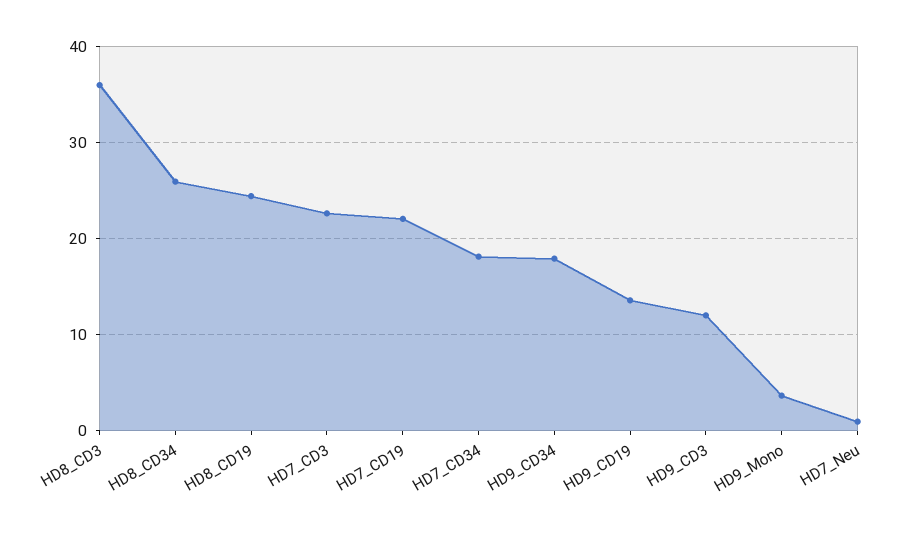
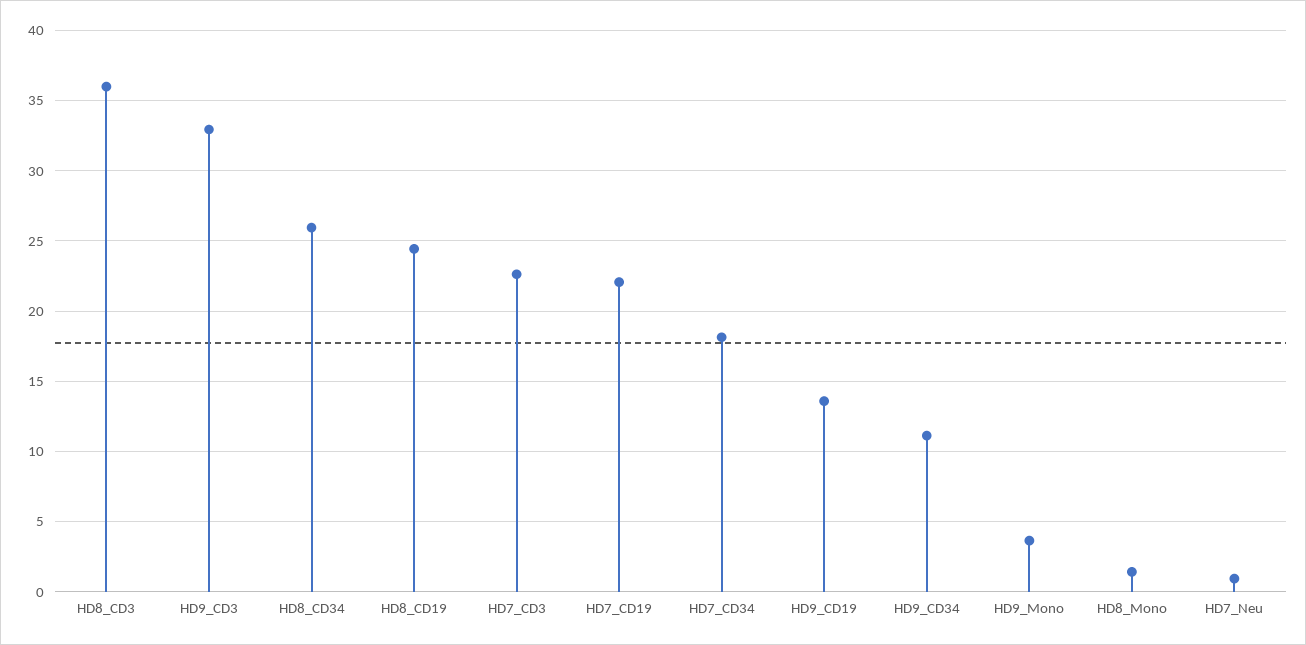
  {
    "HD8_CD3": 36,
    "HD8_CD34": 26,
    "HD8_CD19": 24.5,
    "HD7_CD3": 22.5,
    "HD7_CD19": 22,
    "HD7_CD34": 18,
-   "HD9_CD34": 18,
+   "HD9_CD34": 11,
    "HD9_CD19": 13.5,
-   "HD9_CD3": 12,
+   "HD9_CD3": 33,
    "HD9_Mono": 3.5,
-   "HD7_Neu": 1
+   "HD7_Neu": 1,
+   "HD8_Mono": 1.5
  }

